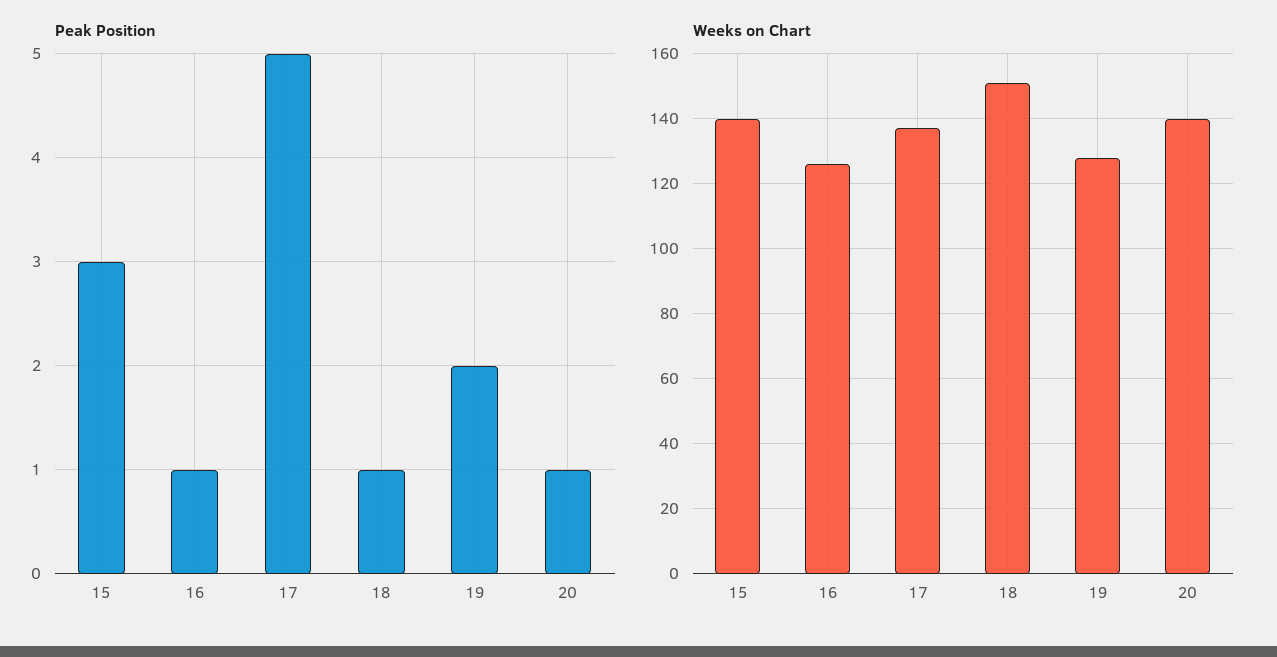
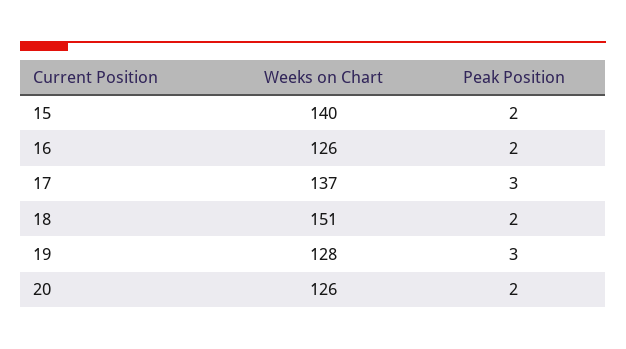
  {
    "Peak Position": {
-     "15": 3,
+     "15": 2,
-     "16": 1,
+     "16": 2,
-     "17": 5,
+     "17": 3,
-     "18": 1,
+     "18": 2,
-     "19": 2,
+     "19": 3,
-     "20": 1
+     "20": 2
    },
    "Weeks on Chart": {
      "15": 140,
      "16": 126,
      "17": 137,
      "18": 151,
      "19": 128,
-     "20": 140
+     "20": 126
    }
  }

